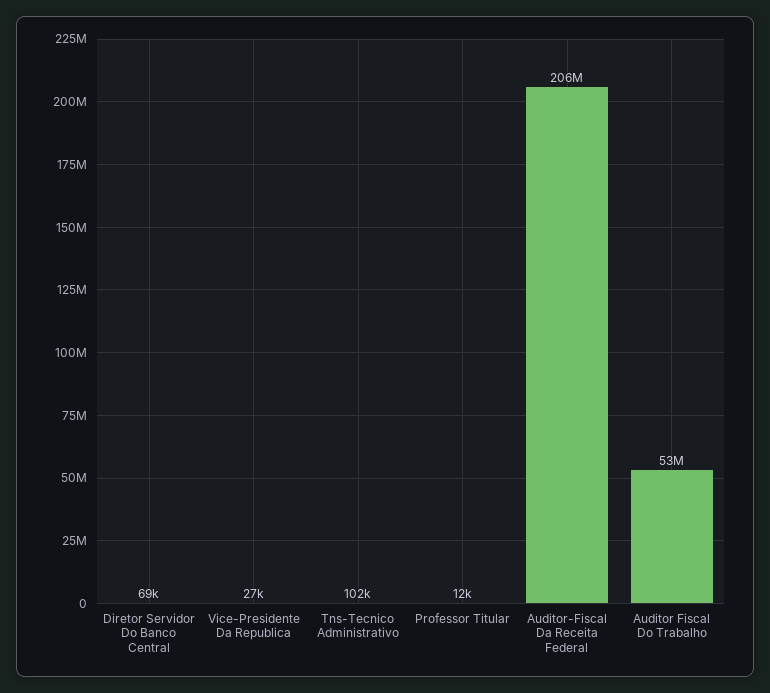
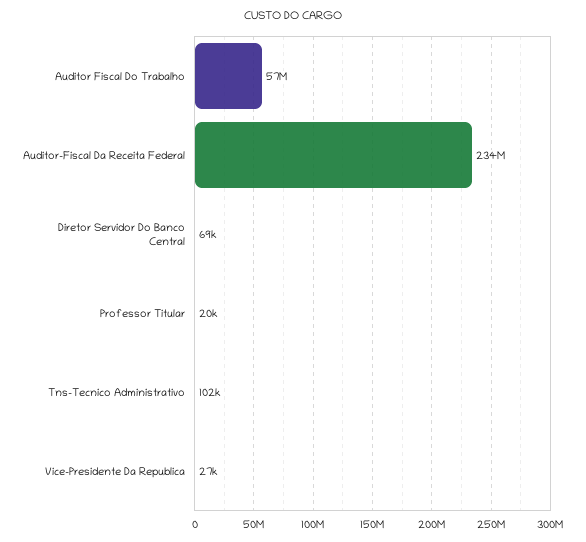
  {
    "Diretor Servidor Do Banco Central": 69000,
    "Vice-Presidente Da Republica": 27000,
    "Tns-Tecnico Administrativo": 102000,
-   "Professor Titular": 12000,
+   "Professor Titular": 20000,
-   "Auditor-Fiscal Da Receita Federal": 206000000,
+   "Auditor-Fiscal Da Receita Federal": 234000000,
-   "Auditor Fiscal Do Trabalho": 53000000
+   "Auditor Fiscal Do Trabalho": 57000000
  }

